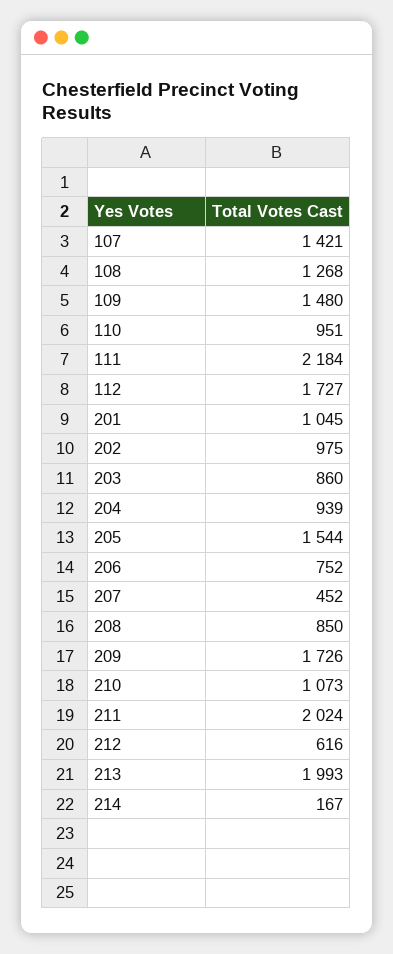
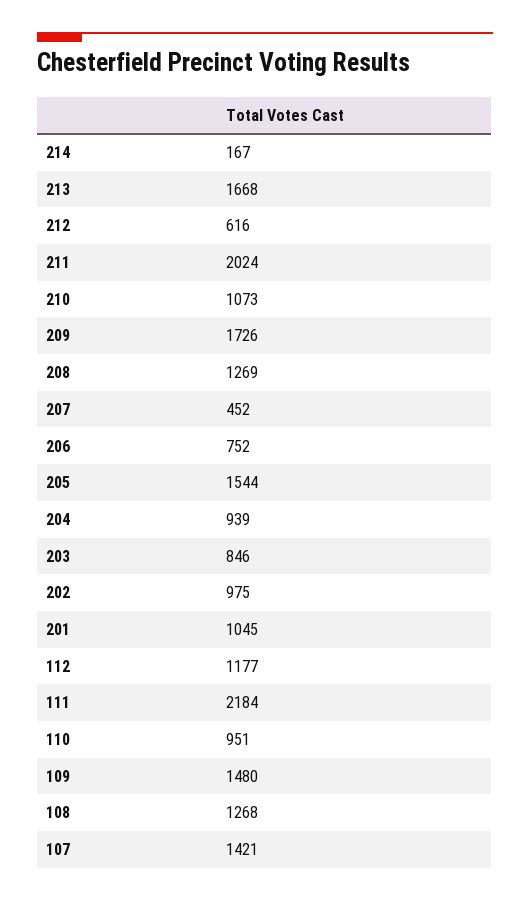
  {
    "107": 1421,
    "108": 1268,
    "109": 1480,
    "110": 951,
    "111": 2184,
-   "112": 1727,
+   "112": 1177,
    "201": 1045,
    "202": 975,
-   "203": 860,
+   "203": 846,
    "204": 939,
    "205": 1544,
    "206": 752,
    "207": 452,
-   "208": 850,
+   "208": 1269,
    "209": 1726,
    "210": 1073,
    "211": 2024,
    "212": 616,
-   "213": 1993,
+   "213": 1668,
    "214": 167
  }

